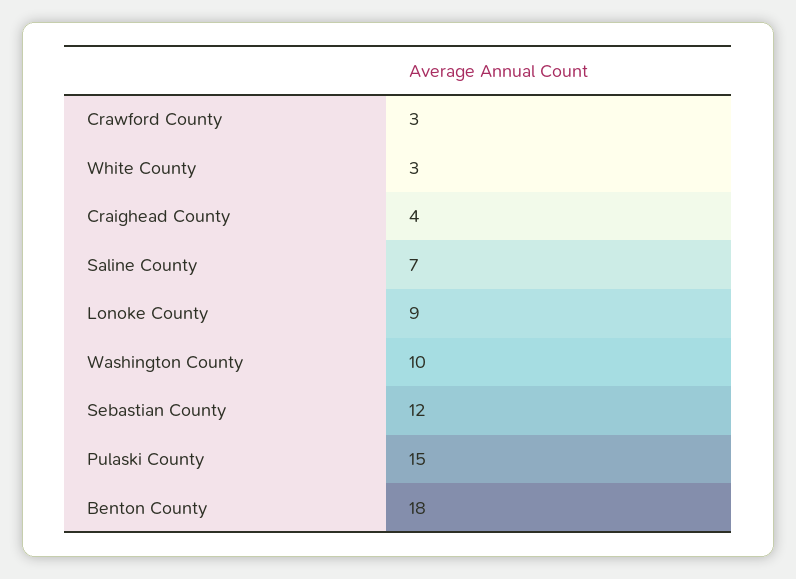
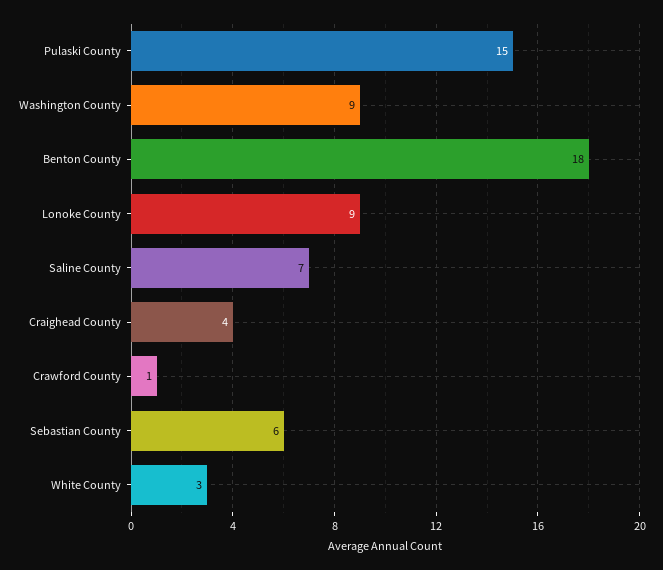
  {
-   "Crawford County": 3,
+   "Crawford County": 1,
    "White County": 3,
    "Craighead County": 4,
    "Saline County": 7,
    "Lonoke County": 9,
-   "Washington County": 10,
+   "Washington County": 9,
-   "Sebastian County": 12,
+   "Sebastian County": 6,
    "Pulaski County": 15,
    "Benton County": 18
  }

